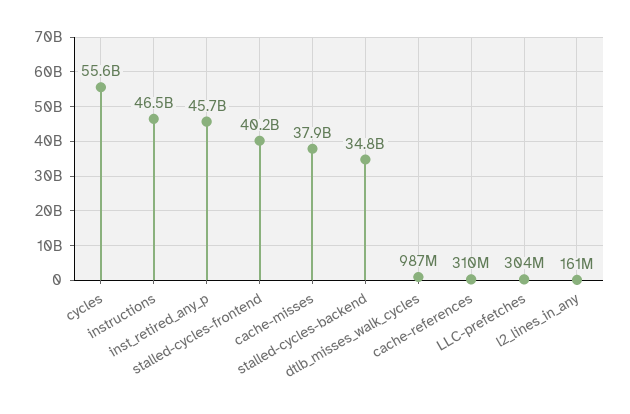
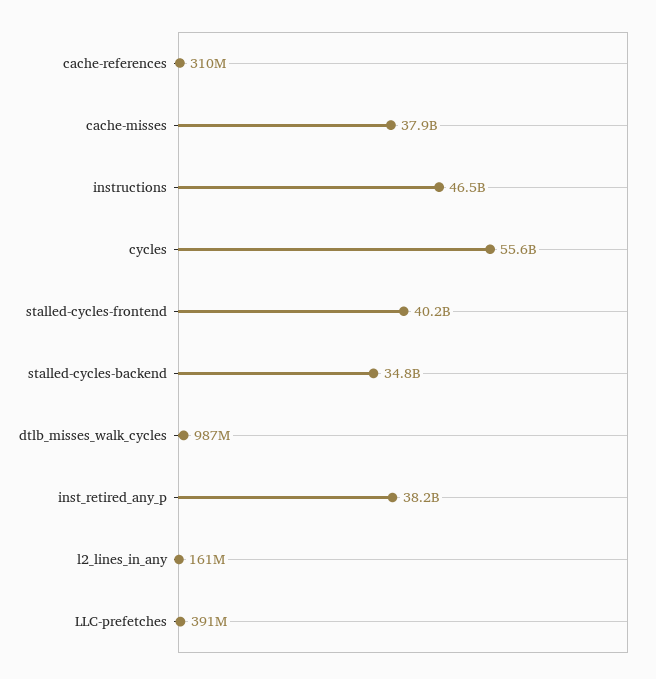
  {
    "cycles": 55600000000,
    "instructions": 46500000000,
-   "inst_retired_any_p": 45700000000,
+   "inst_retired_any_p": 38200000000,
    "stalled-cycles-frontend": 40200000000,
    "cache-misses": 37900000000,
    "stalled-cycles-backend": 34800000000,
    "dtlb_misses_walk_cycles": 987000000,
    "cache-references": 310000000,
-   "LLC-prefetches": 304000000,
+   "LLC-prefetches": 391000000,
    "l2_lines_in_any": 161000000
  }

